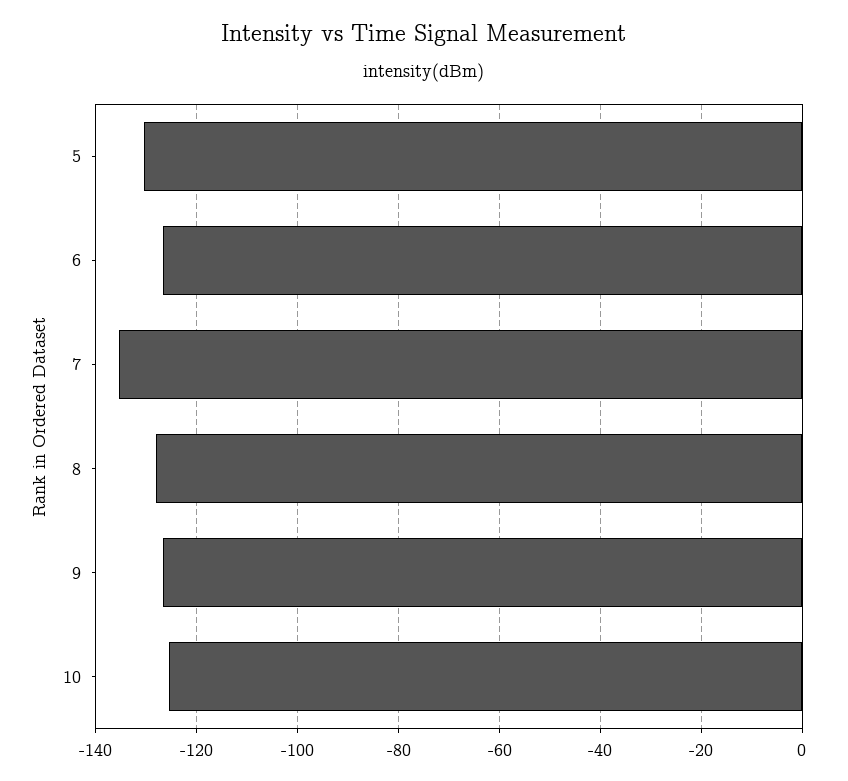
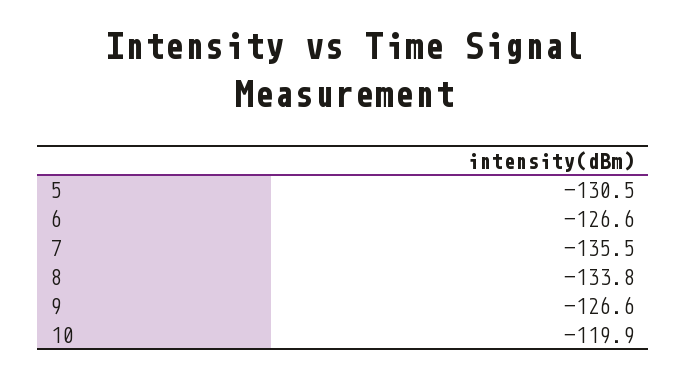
  {
    "5": -130.5,
    "6": -126.6,
    "7": -135.5,
-   "8": -128,
+   "8": -133.8,
    "9": -126.6,
-   "10": -126
+   "10": -119.9
  }

